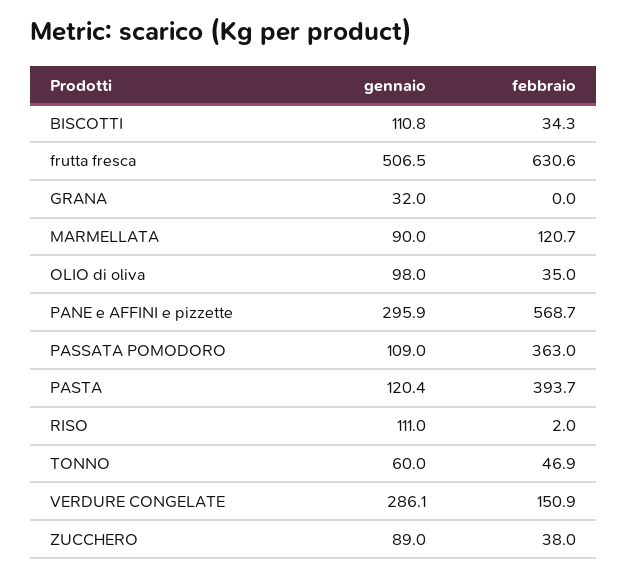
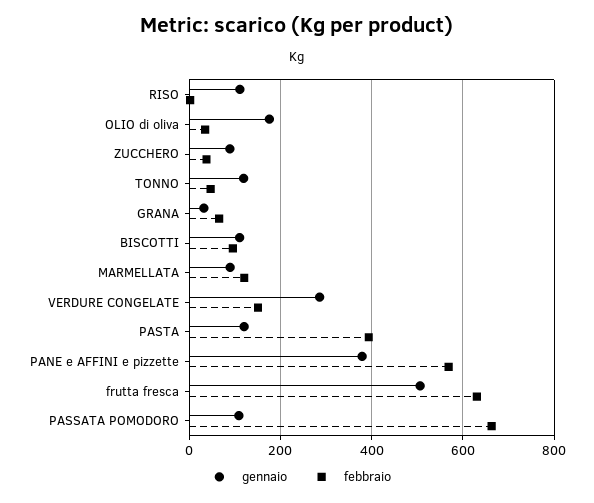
  {
    "gennaio": {
      "BISCOTTI": 110.8,
      "frutta fresca": 506.5,
      "GRANA": 32,
      "MARMELLATA": 90,
-     "OLIO di oliva": 98,
+     "OLIO di oliva": 180,
-     "PANE e AFFINI e pizzette": 295.9,
+     "PANE e AFFINI e pizzette": 380,
      "PASSATA POMODORO": 109,
      "PASTA": 120.4,
      "RISO": 111,
-     "TONNO": 60,
+     "TONNO": 120,
      "VERDURE CONGELATE": 286.1,
      "ZUCCHERO": 89
    },
    "febbraio": {
-     "BISCOTTI": 34.3,
+     "BISCOTTI": 100,
      "frutta fresca": 630.6,
-     "GRANA": 0,
+     "GRANA": 60,
      "MARMELLATA": 120.7,
      "OLIO di oliva": 35,
      "PANE e AFFINI e pizzette": 568.7,
-     "PASSATA POMODORO": 363,
+     "PASSATA POMODORO": 660,
      "PASTA": 393.7,
      "RISO": 2,
      "TONNO": 46.9,
      "VERDURE CONGELATE": 150.9,
      "ZUCCHERO": 38
    }
  }

